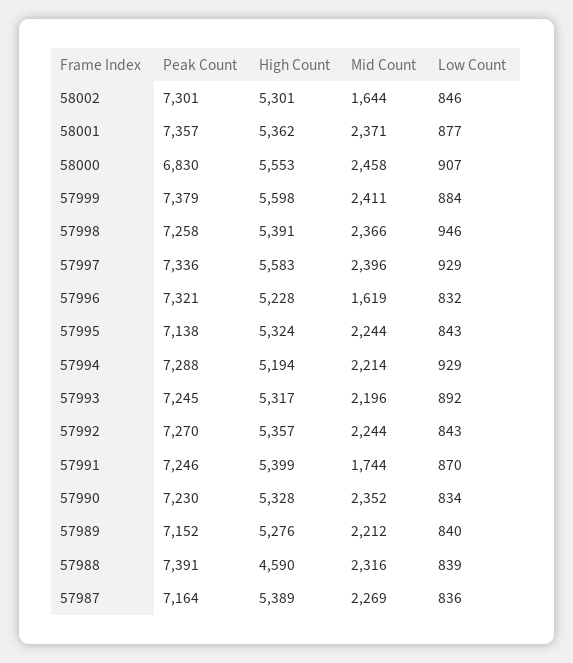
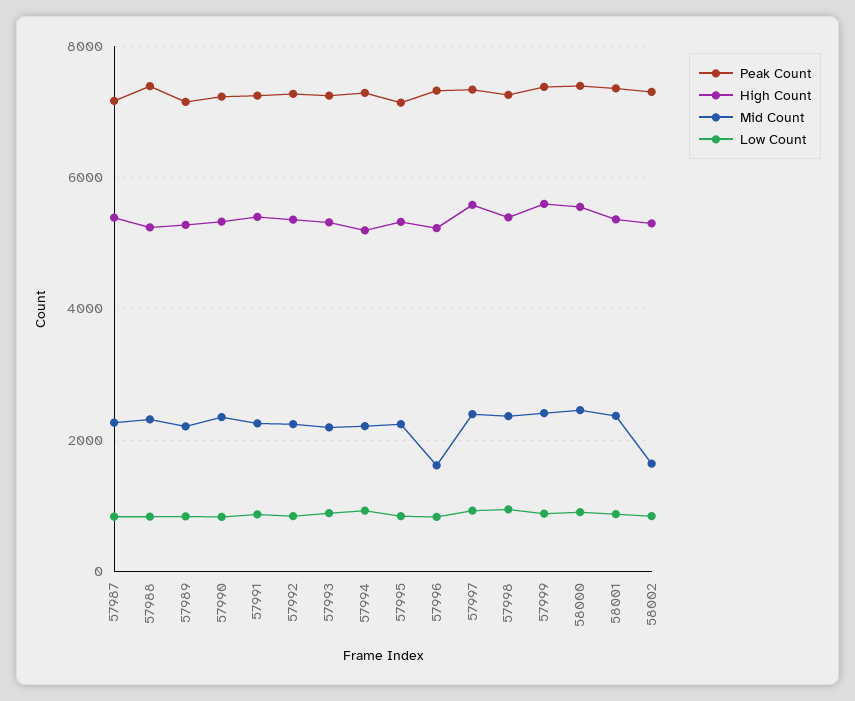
  {
    "Peak Count": {
      "58002": 7301,
      "58001": 7357,
-     "58000": 6830,
+     "58000": 7400,
      "57999": 7379,
      "57998": 7258,
      "57997": 7336,
      "57996": 7321,
      "57995": 7138,
      "57994": 7288,
      "57993": 7245,
      "57992": 7270,
      "57991": 7246,
      "57990": 7230,
      "57989": 7152,
      "57988": 7391,
      "57987": 7164
    },
    "High Count": {
      "58002": 5301,
      "58001": 5362,
      "58000": 5553,
      "57999": 5598,
      "57998": 5391,
      "57997": 5583,
      "57996": 5228,
      "57995": 5324,
      "57994": 5194,
      "57993": 5317,
      "57992": 5357,
      "57991": 5399,
      "57990": 5328,
      "57989": 5276,
-     "57988": 4590,
+     "57988": 5200,
      "57987": 5389
    },
    "Mid Count": {
      "58002": 1644,
      "58001": 2371,
      "58000": 2458,
      "57999": 2411,
      "57998": 2366,
      "57997": 2396,
      "57996": 1619,
      "57995": 2244,
      "57994": 2214,
      "57993": 2196,
      "57992": 2244,
-     "57991": 1744,
+     "57991": 2200,
      "57990": 2352,
      "57989": 2212,
      "57988": 2316,
      "57987": 2269
    },
    "Low Count": {
      "58002": 846,
      "58001": 877,
      "58000": 907,
      "57999": 884,
      "57998": 946,
      "57997": 929,
      "57996": 832,
      "57995": 843,
      "57994": 929,
      "57993": 892,
      "57992": 843,
      "57991": 870,
      "57990": 834,
      "57989": 840,
      "57988": 839,
      "57987": 836
    }
  }

